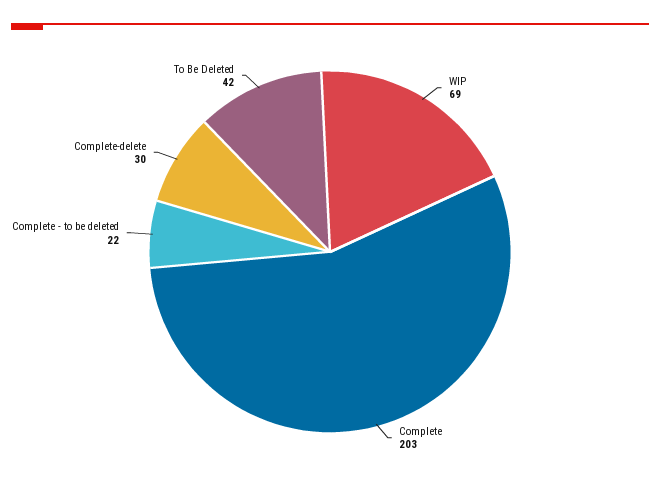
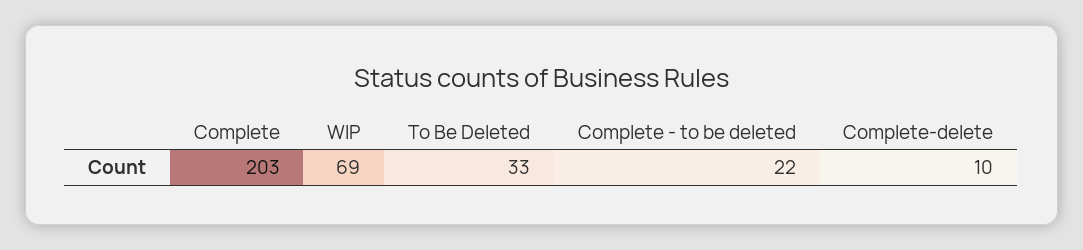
  {
    "WIP": 69,
    "Complete": 203,
    "Complete - to be deleted": 22,
-   "Complete-delete": 30,
+   "Complete-delete": 10,
-   "To Be Deleted": 42
+   "To Be Deleted": 33
  }

